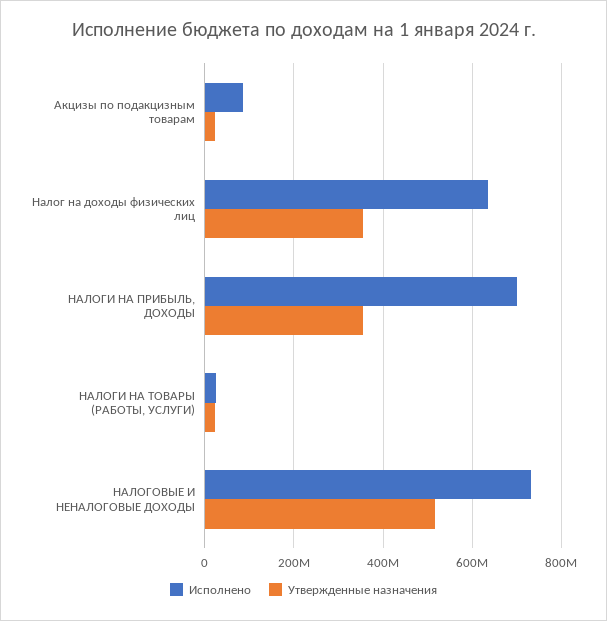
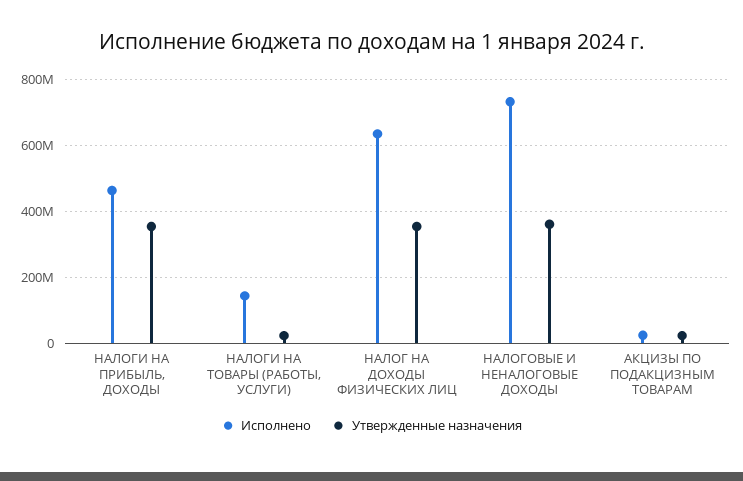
  {
    "Исполнено": {
-     "Акцизы по подакцизным товарам": 80000000,
+     "Акцизы по подакцизным товарам": 20000000,
      "Налог на доходы физических лиц": 640000000,
-     "НАЛОГИ НА ПРИБЫЛЬ, ДОХОДЫ": 700000000,
+     "НАЛОГИ НА ПРИБЫЛЬ, ДОХОДЫ": 460000000,
-     "НАЛОГИ НА ТОВАРЫ (РАБОТЫ, УСЛУГИ)": 20000000,
+     "НАЛОГИ НА ТОВАРЫ (РАБОТЫ, УСЛУГИ)": 140000000,
      "НАЛОГОВЫЕ И НЕНАЛОГОВЫЕ ДОХОДЫ": 740000000
    },
    "Утвержденные назначения": {
      "Акцизы по подакцизным товарам": 20000000,
      "Налог на доходы физических лиц": 360000000,
      "НАЛОГИ НА ПРИБЫЛЬ, ДОХОДЫ": 360000000,
      "НАЛОГИ НА ТОВАРЫ (РАБОТЫ, УСЛУГИ)": 20000000,
-     "НАЛОГОВЫЕ И НЕНАЛОГОВЫЕ ДОХОДЫ": 520000000
+     "НАЛОГОВЫЕ И НЕНАЛОГОВЫЕ ДОХОДЫ": 360000000
    }
  }

